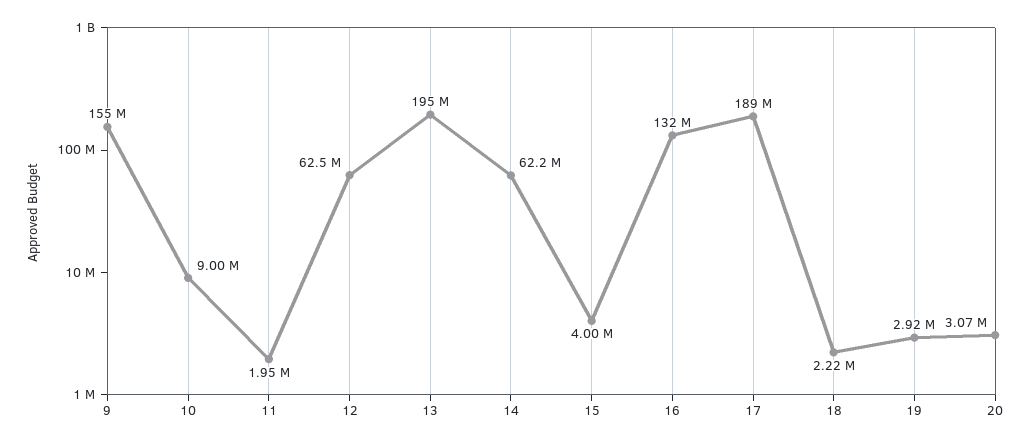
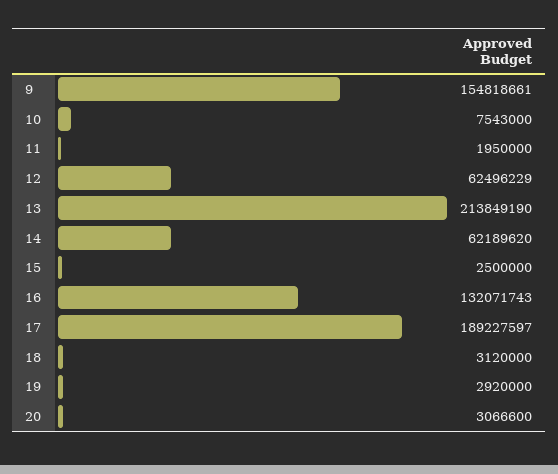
  {
    "9": 154818661,
-   "10": 9000000,
+   "10": 7543000,
    "11": 1950000,
    "12": 62496229,
-   "13": 195000000,
+   "13": 213849190,
    "14": 62189620,
-   "15": 4000000,
+   "15": 2500000,
    "16": 132071743,
    "17": 189227597,
-   "18": 2220000,
+   "18": 3120000,
    "19": 2920000,
    "20": 3066600
  }

